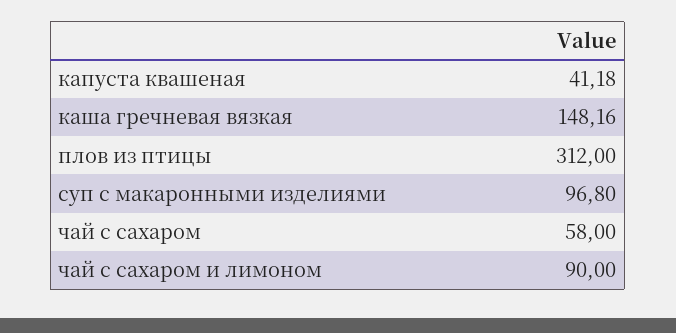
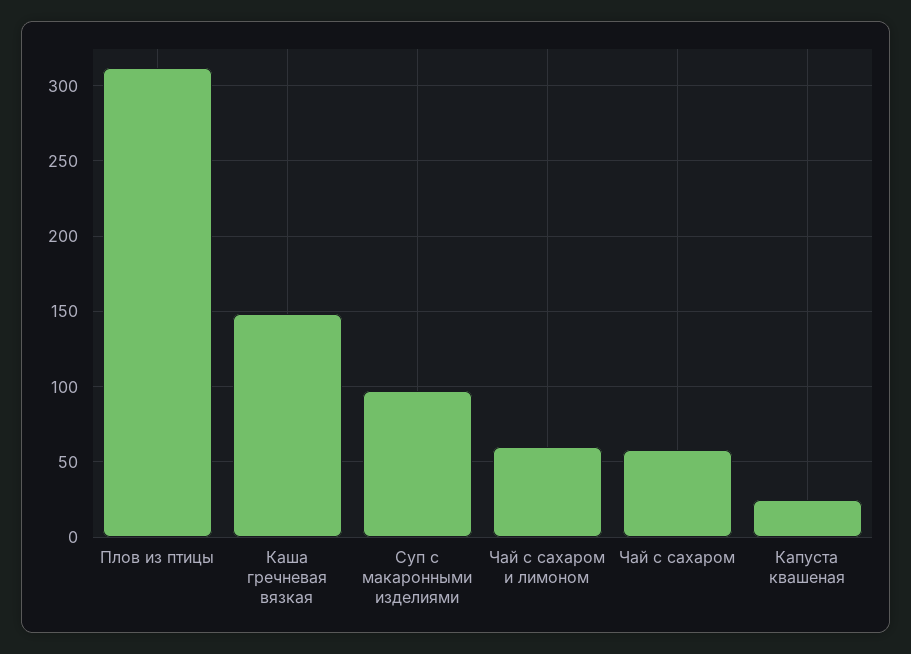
  {
-   "капуста квашеная": 41.18,
+   "капуста квашеная": 25,
    "каша гречневая вязкая": 148.16,
    "плов из птицы": 312,
    "суп с макаронными изделиями": 96.8,
    "чай с сахаром": 58,
-   "чай с сахаром и лимоном": 90
+   "чай с сахаром и лимоном": 60
  }

